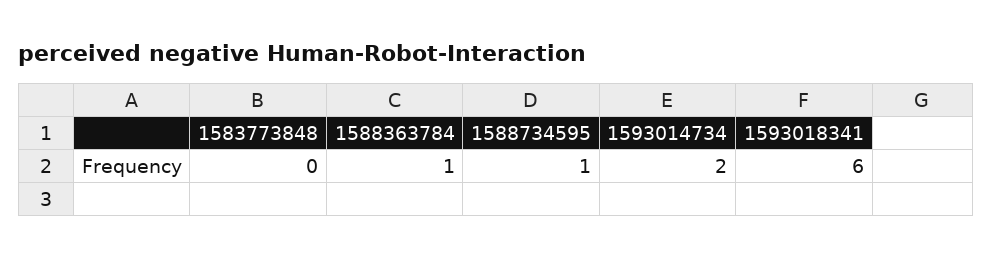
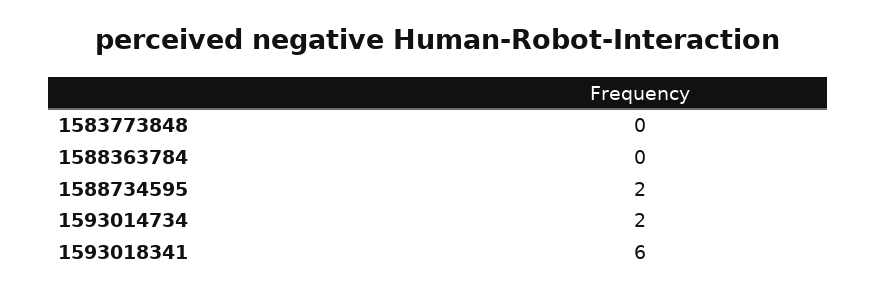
  {
    "1583773848": 0,
-   "1588363784": 1,
+   "1588363784": 0,
-   "1588734595": 1,
+   "1588734595": 2,
    "1593014734": 2,
    "1593018341": 6
  }

